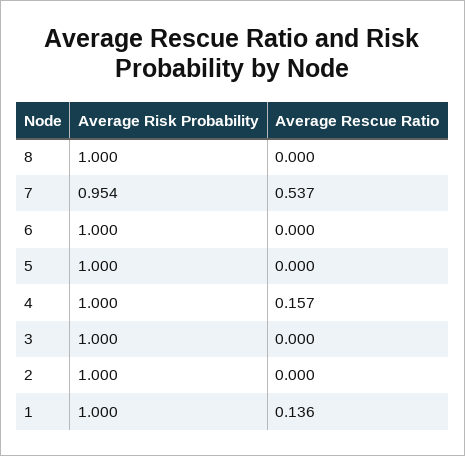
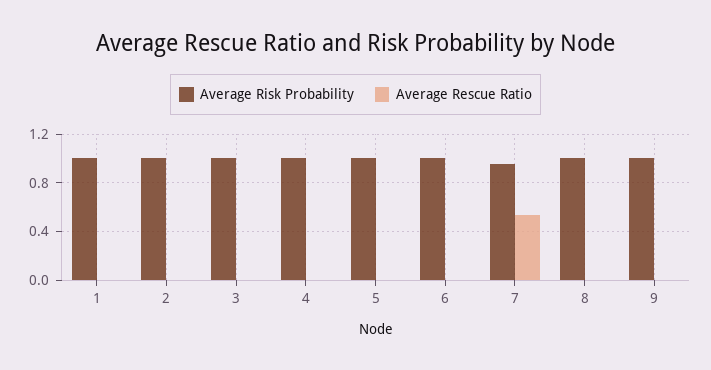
  {
    "Average Risk Probability": {
      "8": 1,
      "7": 0.954,
      "6": 1,
      "5": 1,
      "4": 1,
      "3": 1,
      "2": 1,
-     "1": 1
+     "1": 1,
+     "9": 1
    },
    "Average Rescue Ratio": {
      "8": 0,
      "7": 0.537,
      "6": 0,
      "5": 0,
-     "4": 0.157,
+     "4": 0,
      "3": 0,
      "2": 0,
-     "1": 0.136
+     "1": 0,
+     "9": 0
    }
  }

